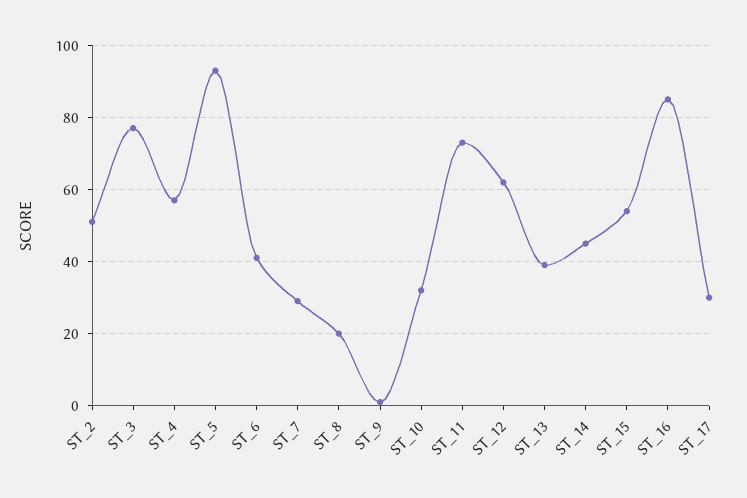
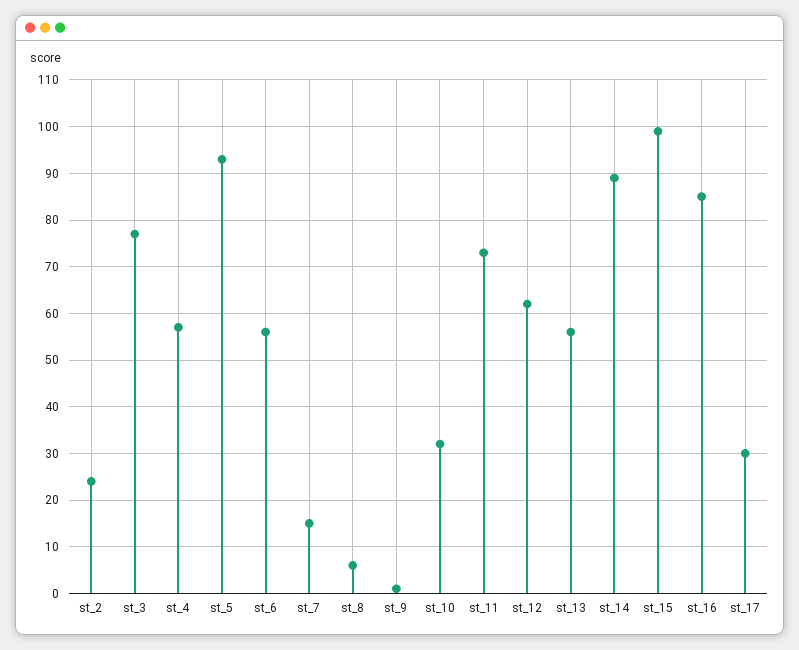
  {
-   "ST_2": 50,
+   "ST_2": 25,
    "ST_3": 75,
    "ST_4": 55,
    "ST_5": 95,
-   "ST_6": 40,
+   "ST_6": 55,
-   "ST_7": 30,
+   "ST_7": 15,
-   "ST_8": 20,
+   "ST_8": 5,
    "ST_9": 0,
    "ST_10": 30,
    "ST_11": 75,
    "ST_12": 60,
-   "ST_13": 40,
+   "ST_13": 55,
-   "ST_14": 45,
+   "ST_14": 90,
-   "ST_15": 55,
+   "ST_15": 100,
    "ST_16": 85,
    "ST_17": 30
  }

